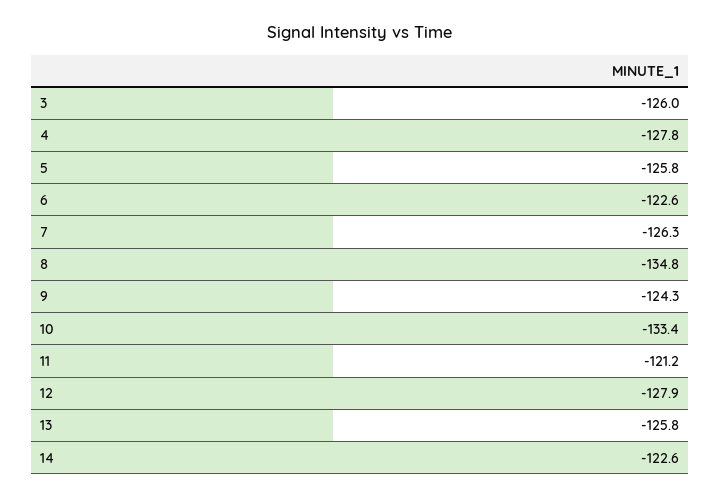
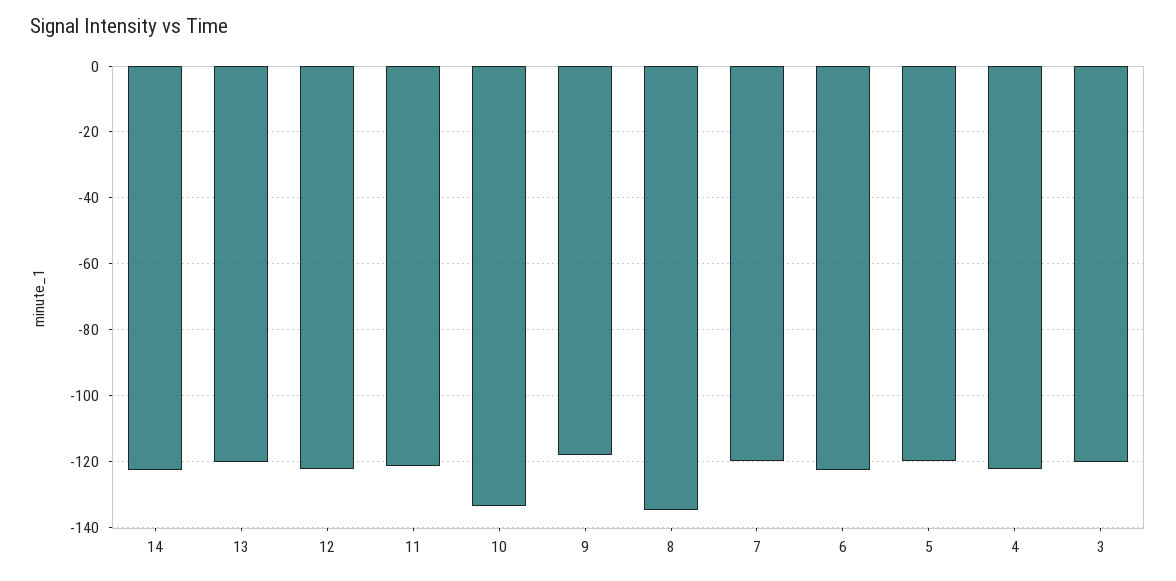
  {
-   "3": -126,
+   "3": -120,
-   "4": -127.8,
+   "4": -122,
-   "5": -125.8,
+   "5": -120,
    "6": -122.6,
-   "7": -126.3,
+   "7": -120,
    "8": -134.8,
-   "9": -124.3,
+   "9": -118,
    "10": -133.4,
    "11": -121.2,
-   "12": -127.9,
+   "12": -122,
-   "13": -125.8,
+   "13": -120,
    "14": -122.6
  }

